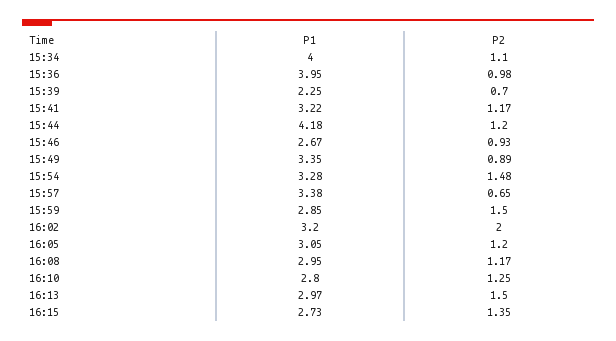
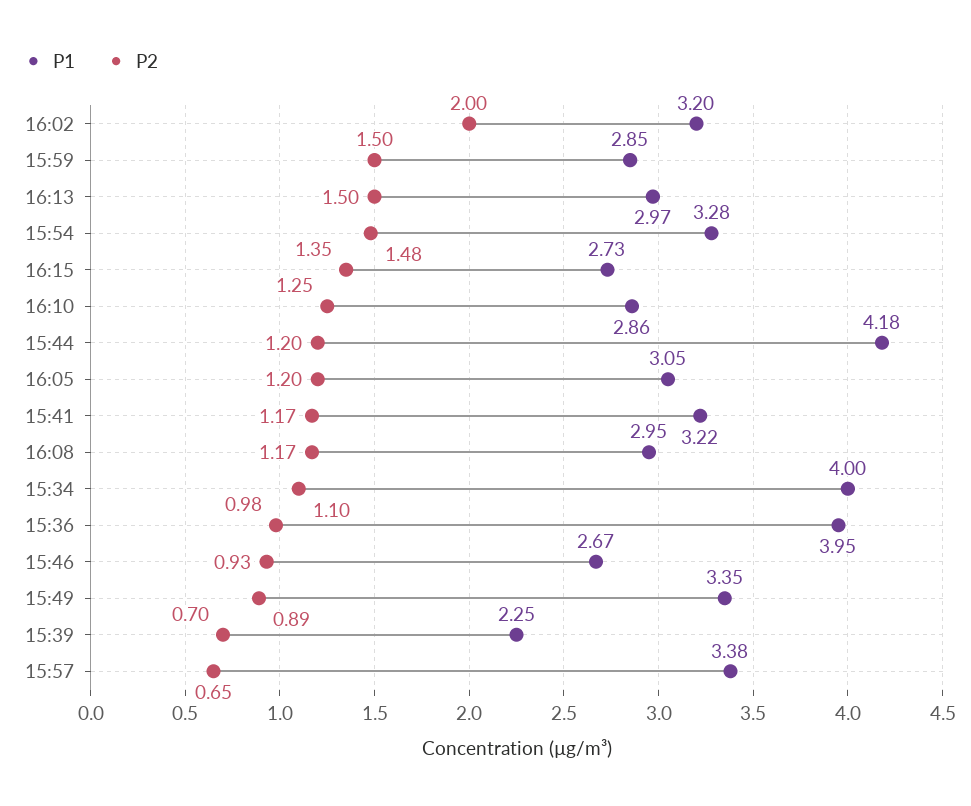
  {
    "P1": {
      "15:34": 4,
      "15:36": 3.95,
      "15:39": 2.25,
      "15:41": 3.22,
      "15:44": 4.18,
      "15:46": 2.67,
      "15:49": 3.35,
      "15:54": 3.28,
      "15:57": 3.38,
      "15:59": 2.85,
      "16:02": 3.2,
      "16:05": 3.05,
      "16:08": 2.95,
-     "16:10": 2.8,
+     "16:10": 2.86,
      "16:13": 2.97,
      "16:15": 2.73
    },
    "P2": {
      "15:34": 1.1,
      "15:36": 0.98,
      "15:39": 0.7,
      "15:41": 1.17,
      "15:44": 1.2,
      "15:46": 0.93,
      "15:49": 0.89,
      "15:54": 1.48,
      "15:57": 0.65,
      "15:59": 1.5,
      "16:02": 2,
      "16:05": 1.2,
      "16:08": 1.17,
      "16:10": 1.25,
      "16:13": 1.5,
      "16:15": 1.35
    }
  }

